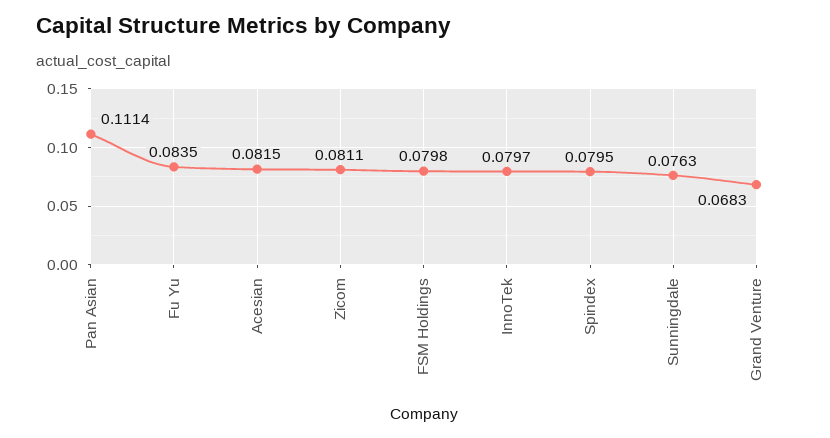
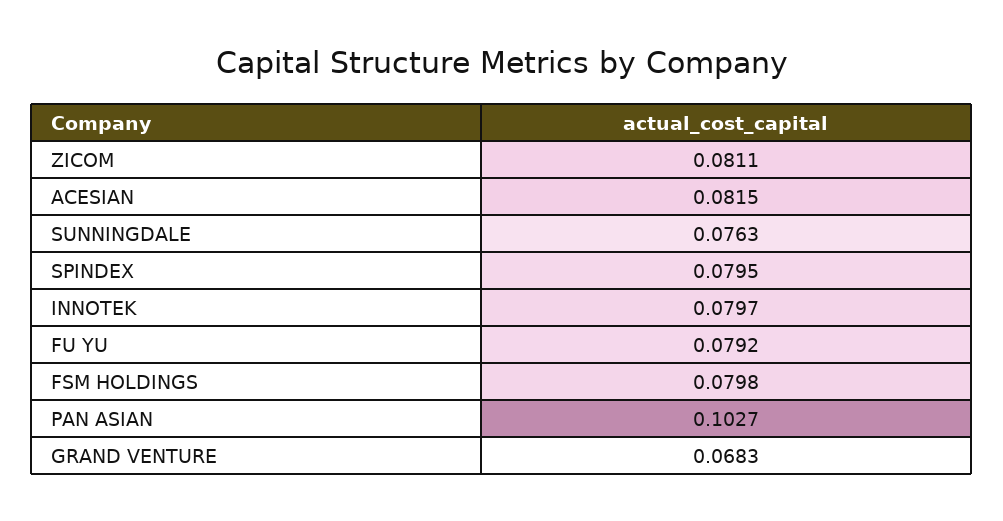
  {
-   "Pan Asian": 0.1114,
+   "Pan Asian": 0.1027,
-   "Fu Yu": 0.0835,
+   "Fu Yu": 0.0792,
    "Acesian": 0.0815,
    "Zicom": 0.0811,
    "FSM Holdings": 0.0798,
    "InnoTek": 0.0797,
    "Spindex": 0.0795,
    "Sunningdale": 0.0763,
    "Grand Venture": 0.0683
  }

